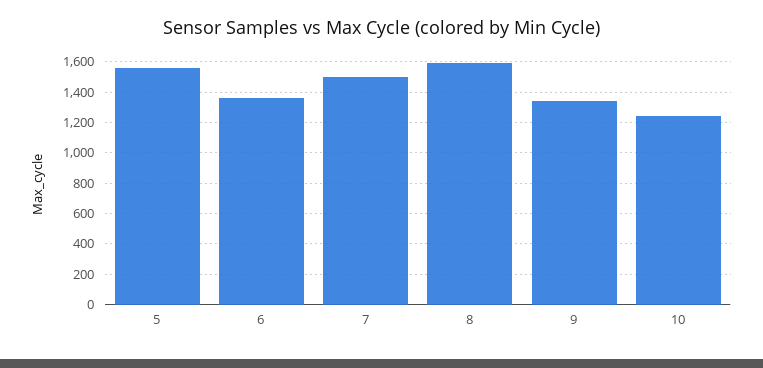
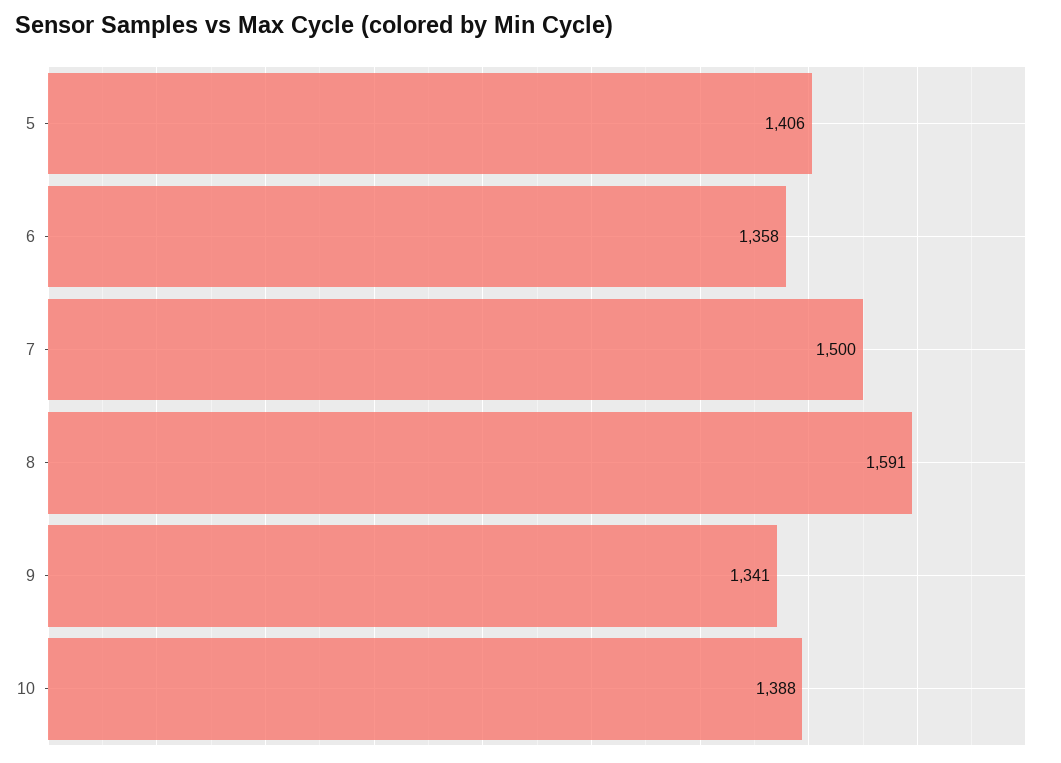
  {
-   "5": 1550,
+   "5": 1406,
    "6": 1358,
    "7": 1500,
    "8": 1591,
    "9": 1341,
-   "10": 1250
+   "10": 1388
  }

